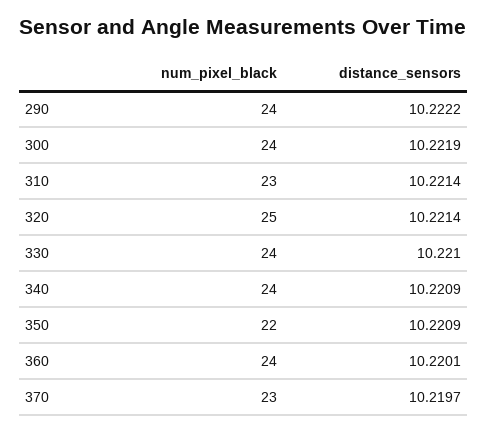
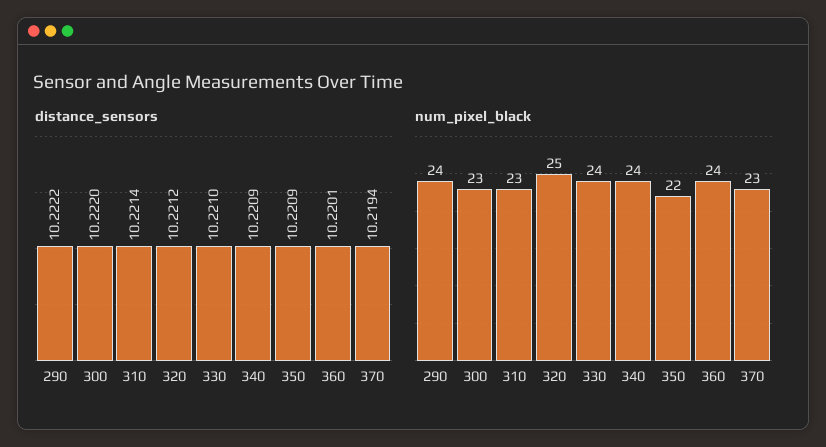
  {
    "num_pixel_black": {
      "290": 24,
-     "300": 24,
+     "300": 23,
      "310": 23,
      "320": 25,
      "330": 24,
      "340": 24,
      "350": 22,
      "360": 24,
      "370": 23
    },
    "distance_sensors": {
      "290": 10.2222,
-     "300": 10.2219,
+     "300": 10.222,
      "310": 10.2214,
-     "320": 10.2214,
+     "320": 10.2212,
      "330": 10.221,
      "340": 10.2209,
      "350": 10.2209,
      "360": 10.2201,
-     "370": 10.2197
+     "370": 10.2194
    }
  }

